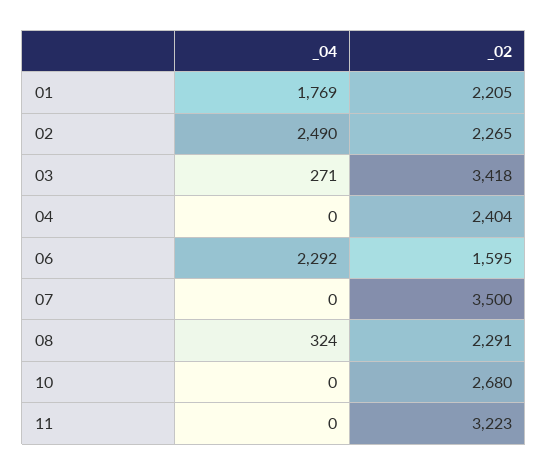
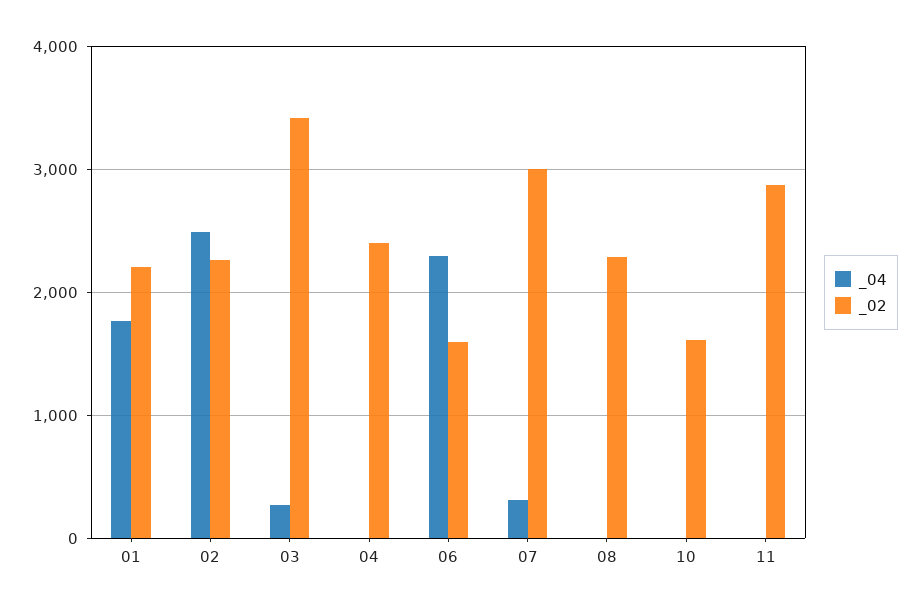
  {
    "_04": {
      "01": 1769,
      "02": 2490,
      "03": 271,
      "04": 0,
      "06": 2292,
-     "07": 0,
+     "07": 300,
-     "08": 324,
+     "08": 0,
      "10": 0,
      "11": 0
    },
    "_02": {
      "01": 2205,
      "02": 2265,
      "03": 3418,
      "04": 2404,
      "06": 1595,
-     "07": 3500,
+     "07": 3000,
      "08": 2291,
-     "10": 2680,
+     "10": 1600,
-     "11": 3223
+     "11": 2900
    }
  }

